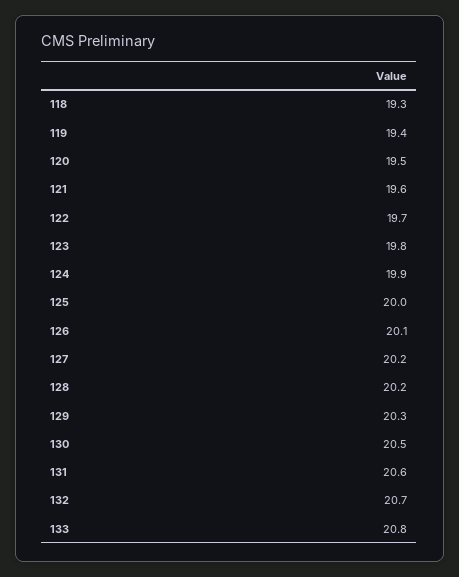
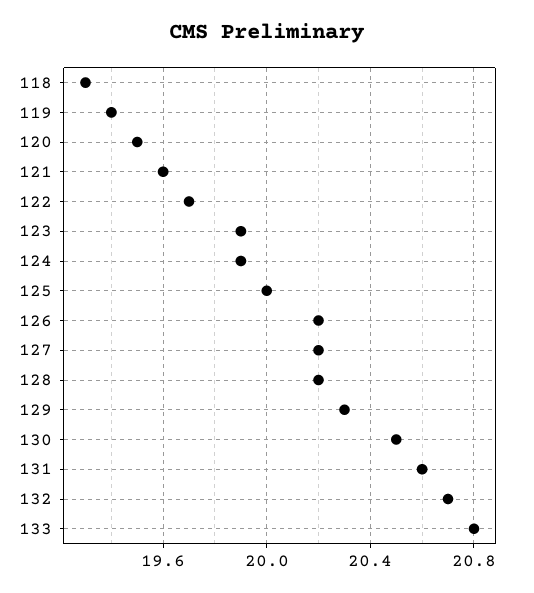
  {
    "118": 19.3,
    "119": 19.4,
    "120": 19.5,
    "121": 19.6,
    "122": 19.7,
-   "123": 19.8,
+   "123": 19.9,
    "124": 19.9,
    "125": 20,
-   "126": 20.1,
+   "126": 20.2,
    "127": 20.2,
    "128": 20.2,
    "129": 20.3,
    "130": 20.5,
    "131": 20.6,
    "132": 20.7,
    "133": 20.8
  }

